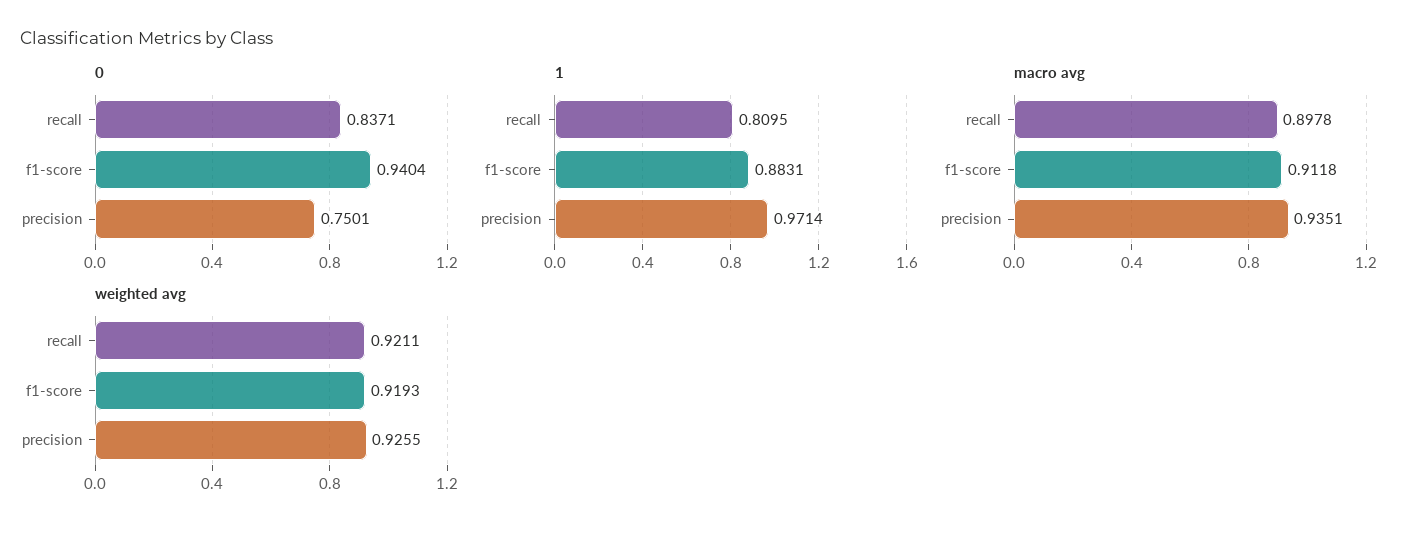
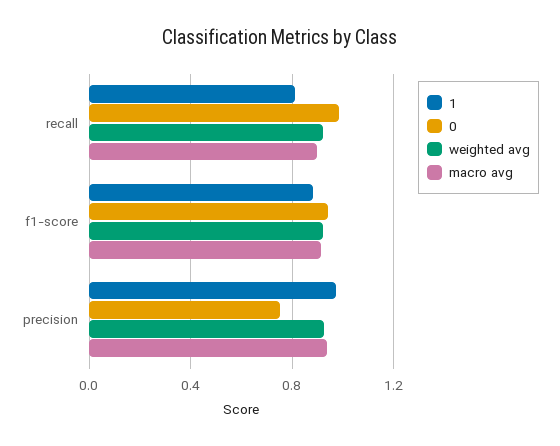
  {
    "0": {
-     "recall": 0.8371,
+     "recall": 1,
      "f1-score": 0.9404,
      "precision": 0.7501
    },
    "1": {
      "recall": 0.8095,
      "f1-score": 0.8831,
      "precision": 0.9714
    },
    "macro avg": {
      "recall": 0.8978,
      "f1-score": 0.9118,
      "precision": 0.9351
    },
    "weighted avg": {
      "recall": 0.9211,
      "f1-score": 0.9193,
      "precision": 0.9255
    }
  }

